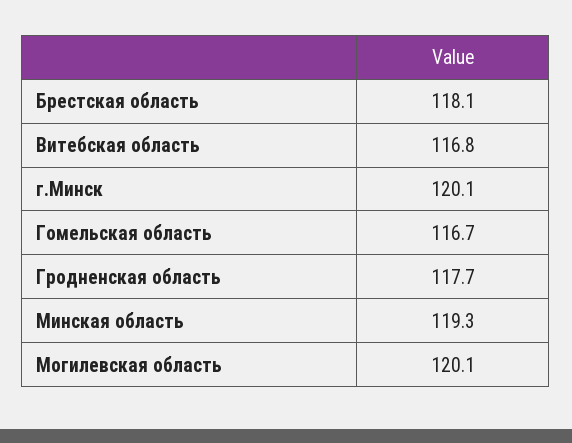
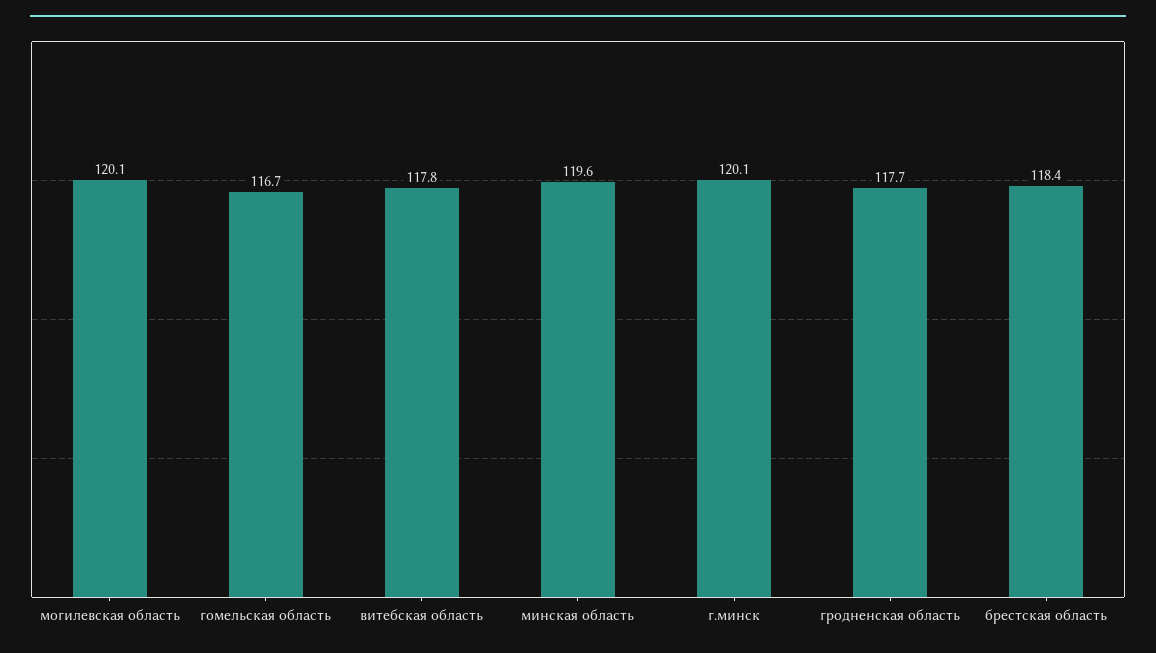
  {
-   "Брестская область": 118.1,
+   "Брестская область": 118.4,
-   "Витебская область": 116.8,
+   "Витебская область": 117.8,
    "г.Минск": 120.1,
    "Гомельская область": 116.7,
    "Гродненская область": 117.7,
-   "Минская область": 119.3,
+   "Минская область": 119.6,
    "Могилевская область": 120.1
  }

